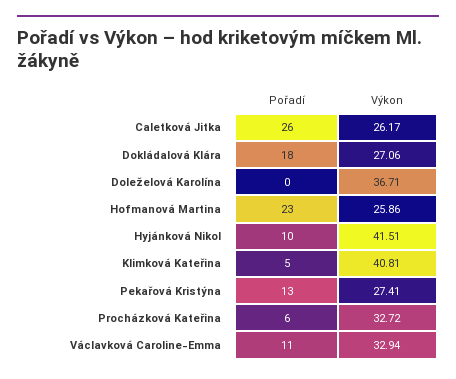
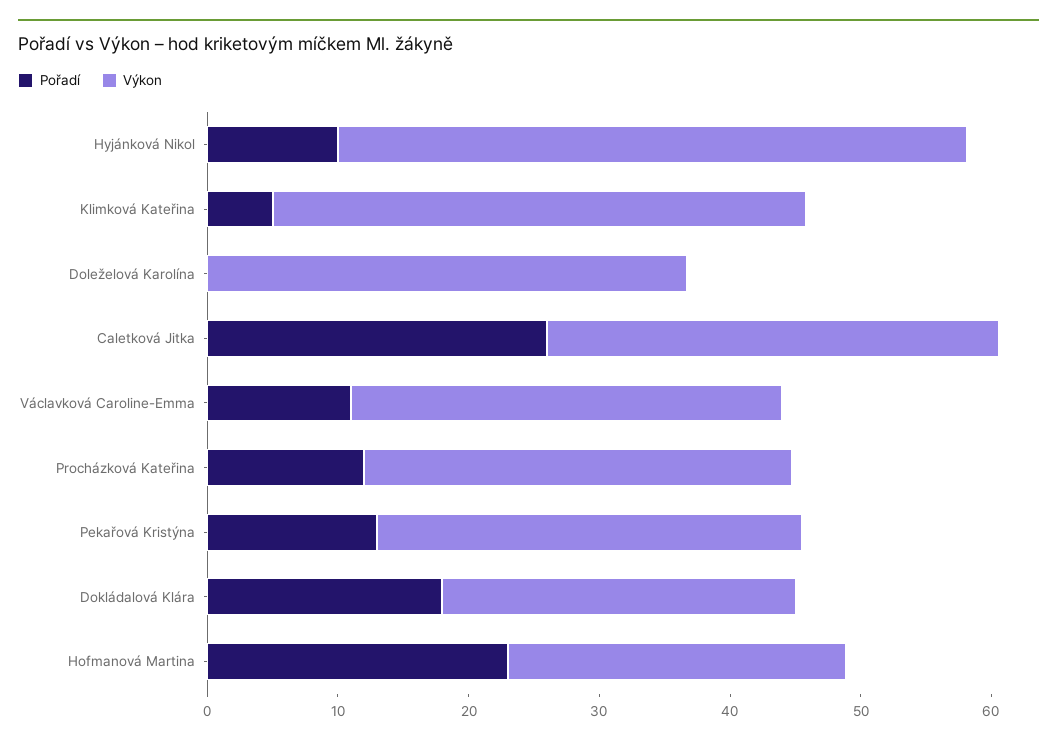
  {
    "Pořadí": {
      "Caletková Jitka": 26,
      "Dokládalová Klára": 18,
      "Doleželová Karolína": 0,
      "Hofmanová Martina": 23,
      "Hyjánková Nikol": 10,
      "Klimková Kateřina": 5,
      "Pekařová Kristýna": 13,
-     "Procházková Kateřina": 6,
+     "Procházková Kateřina": 12,
      "Václavková Caroline-Emma": 11
    },
    "Výkon": {
-     "Caletková Jitka": 26.17,
+     "Caletková Jitka": 34,
      "Dokládalová Klára": 27.06,
      "Doleželová Karolína": 36.71,
      "Hofmanová Martina": 25.86,
-     "Hyjánková Nikol": 41.51,
+     "Hyjánková Nikol": 48,
      "Klimková Kateřina": 40.81,
-     "Pekařová Kristýna": 27.41,
+     "Pekařová Kristýna": 32,
      "Procházková Kateřina": 32.72,
      "Václavková Caroline-Emma": 32.94
    }
  }

